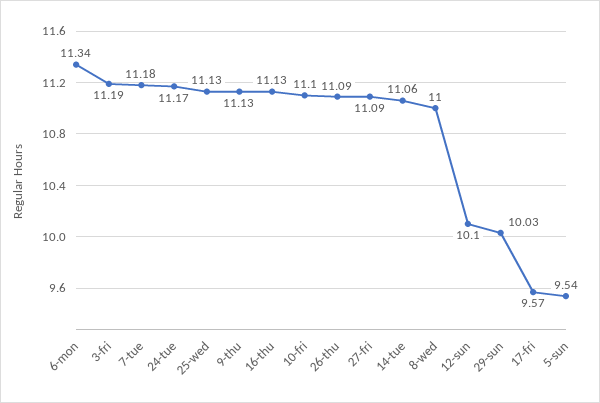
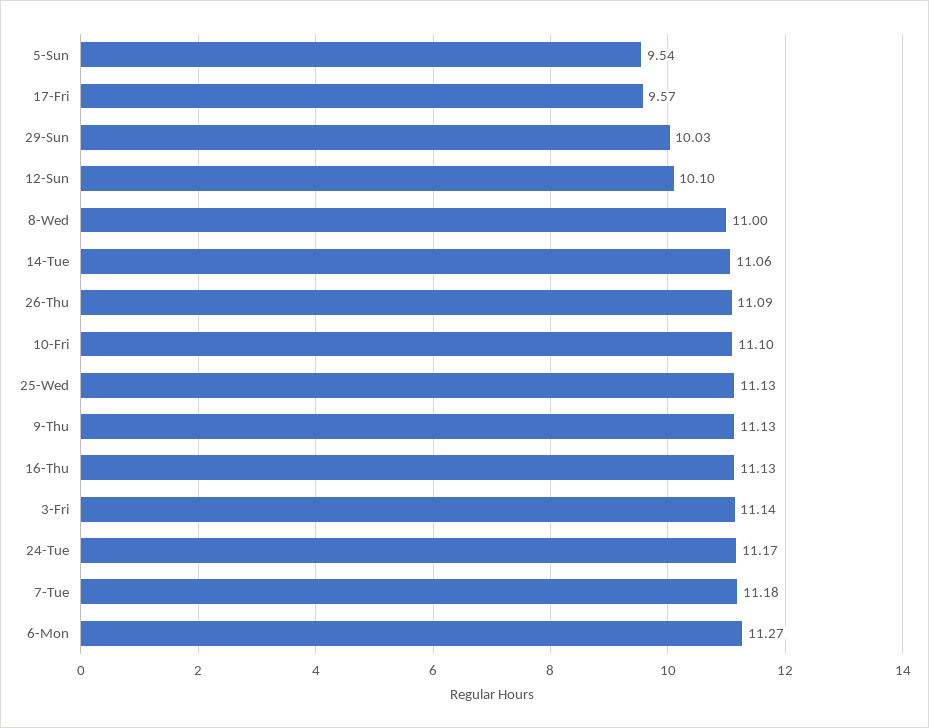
  {
-   "6-mon": 11.34,
+   "6-mon": 11.27,
-   "3-fri": 11.19,
+   "3-fri": 11.14,
    "7-tue": 11.18,
    "24-tue": 11.17,
    "25-wed": 11.13,
    "9-thu": 11.13,
    "16-thu": 11.13,
    "10-fri": 11.1,
    "26-thu": 11.09,
-   "27-fri": 11.09,
    "14-tue": 11.06,
    "8-wed": 11,
    "12-sun": 10.1,
    "29-sun": 10.03,
    "17-fri": 9.57,
    "5-sun": 9.54
  }

